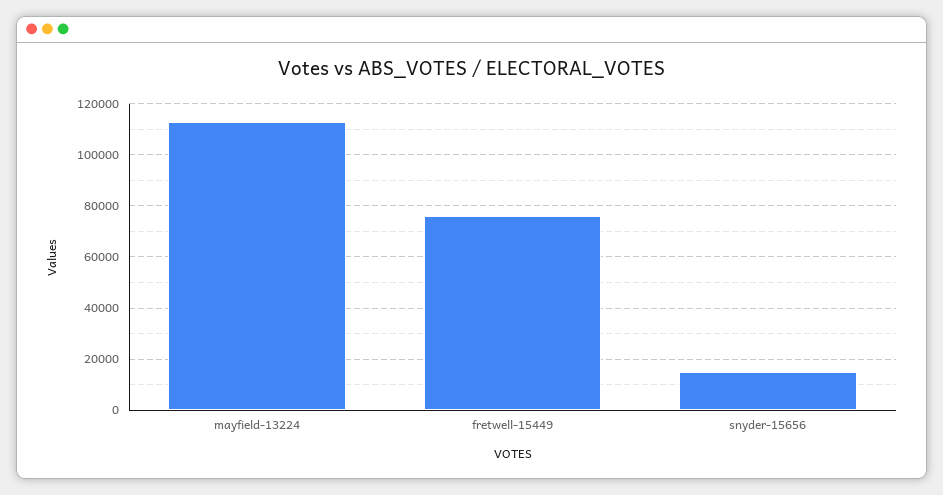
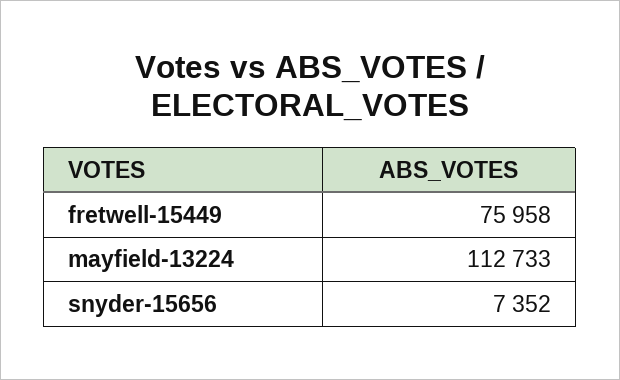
  {
    "mayfield-13224": 112733,
    "fretwell-15449": 75958,
-   "snyder-15656": 15000
+   "snyder-15656": 7352
  }

